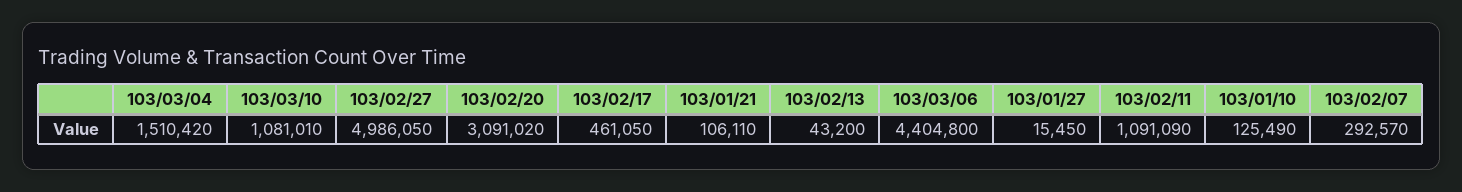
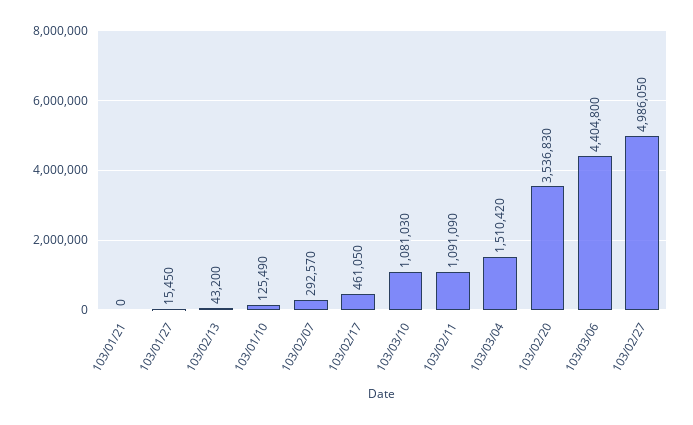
  {
    "103/03/04": 1510420,
-   "103/03/10": 1081010,
+   "103/03/10": 1081030,
    "103/02/27": 4986050,
-   "103/02/20": 3091020,
+   "103/02/20": 3536830,
    "103/02/17": 461050,
-   "103/01/21": 106110,
+   "103/01/21": 0,
    "103/02/13": 43200,
    "103/03/06": 4404800,
    "103/01/27": 15450,
    "103/02/11": 1091090,
    "103/01/10": 125490,
    "103/02/07": 292570
  }

